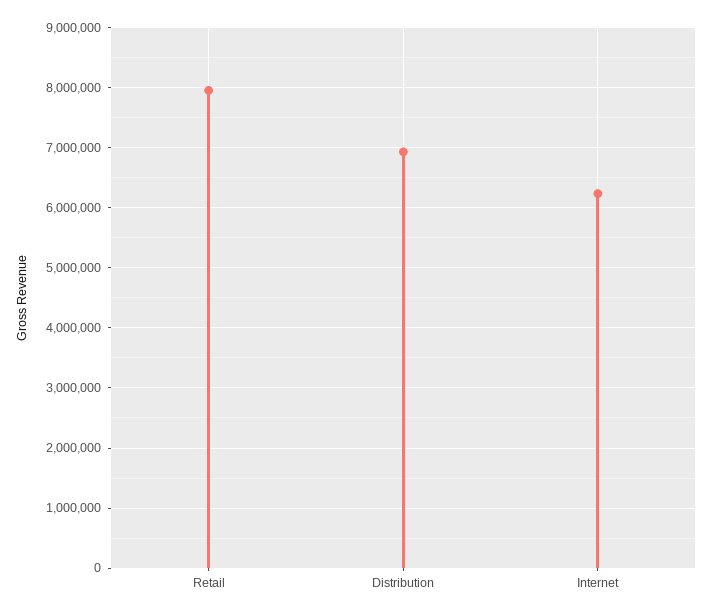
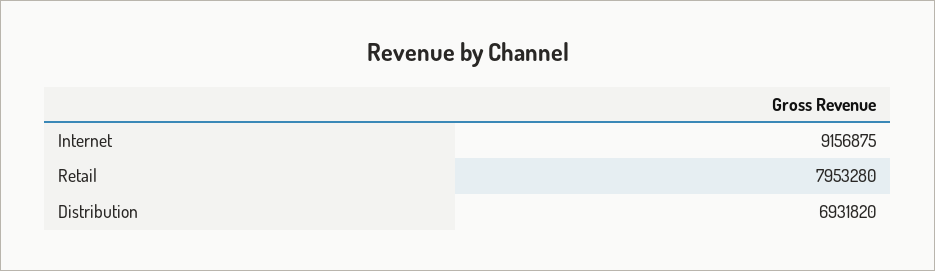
  {
    "Retail": 7953280,
    "Distribution": 6931820,
-   "Internet": 6200000
+   "Internet": 9156875
  }

